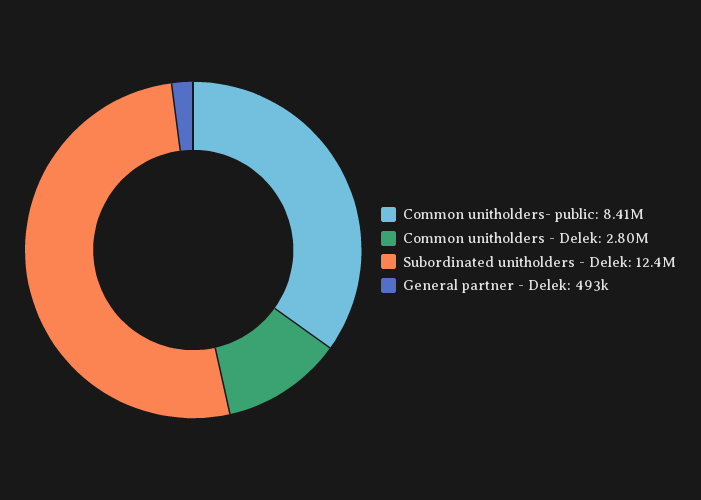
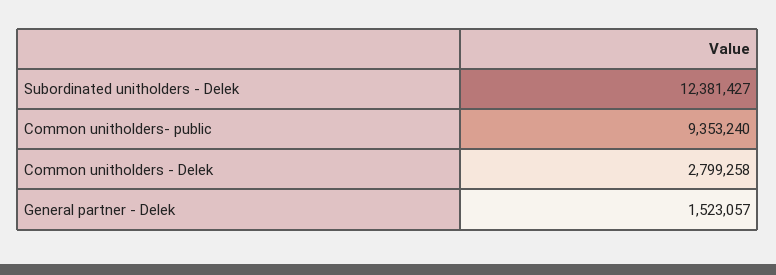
  {
-   "Common unitholders- public": 8410000,
+   "Common unitholders- public": 9353240,
    "Common unitholders - Delek": 2799258,
    "Subordinated unitholders - Delek": 12381427,
-   "General partner - Delek": 493000
+   "General partner - Delek": 1523057
  }

